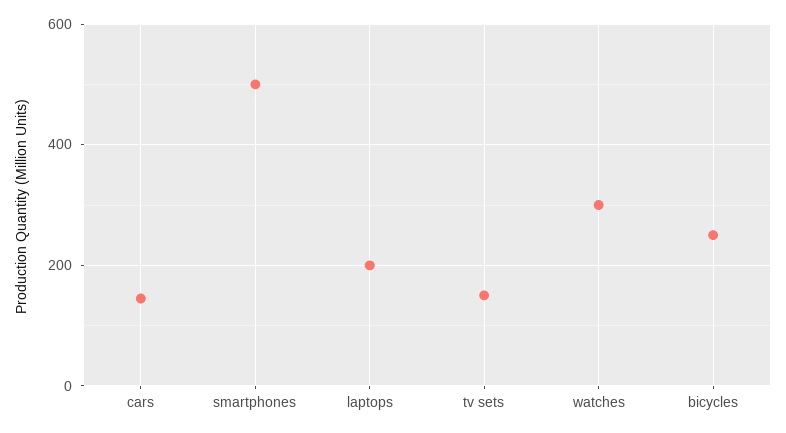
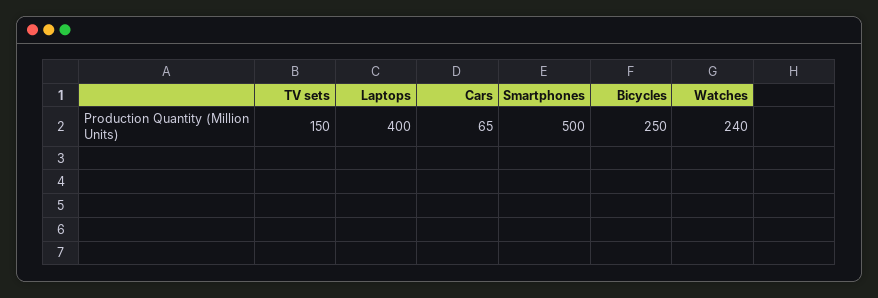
  {
-   "cars": 140,
+   "cars": 65,
    "smartphones": 500,
-   "laptops": 200,
+   "laptops": 400,
    "tv sets": 150,
-   "watches": 300,
+   "watches": 240,
    "bicycles": 250
  }

